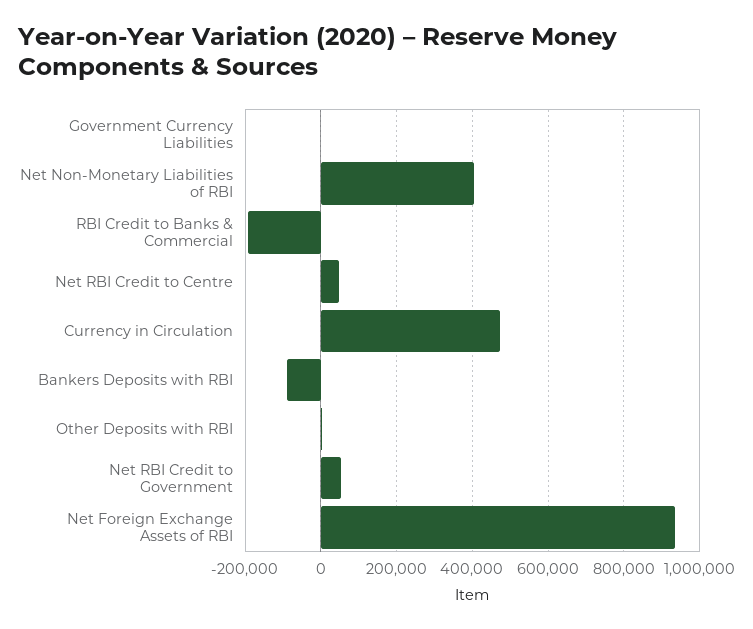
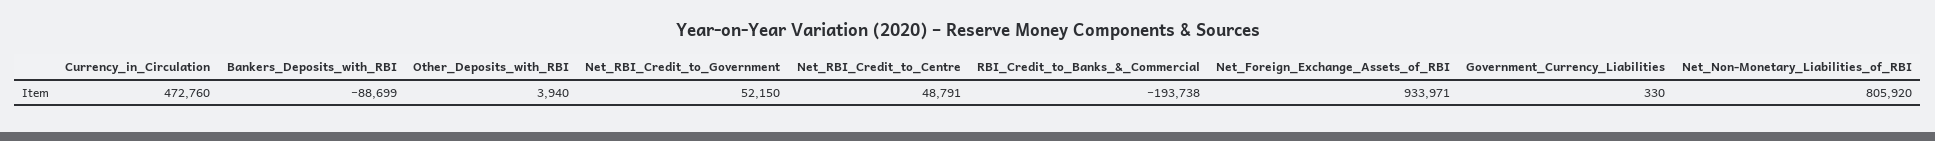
  {
    "Government Currency Liabilities": 330,
-   "Net Non-Monetary Liabilities of RBI": 400000,
+   "Net Non-Monetary Liabilities of RBI": 805920,
    "RBI Credit to Banks & Commercial": -193738,
    "Net RBI Credit to Centre": 48791,
    "Currency in Circulation": 472760,
    "Bankers Deposits with RBI": -88699,
    "Other Deposits with RBI": 3940,
    "Net RBI Credit to Government": 52150,
    "Net Foreign Exchange Assets of RBI": 933971
  }

